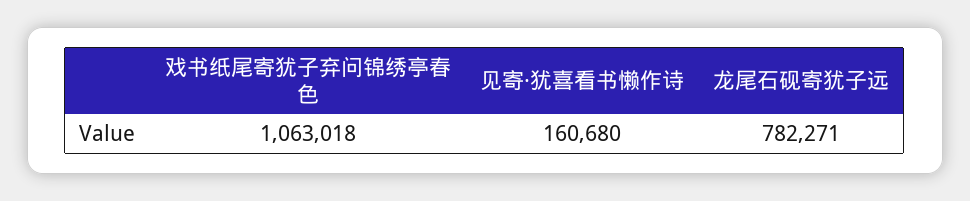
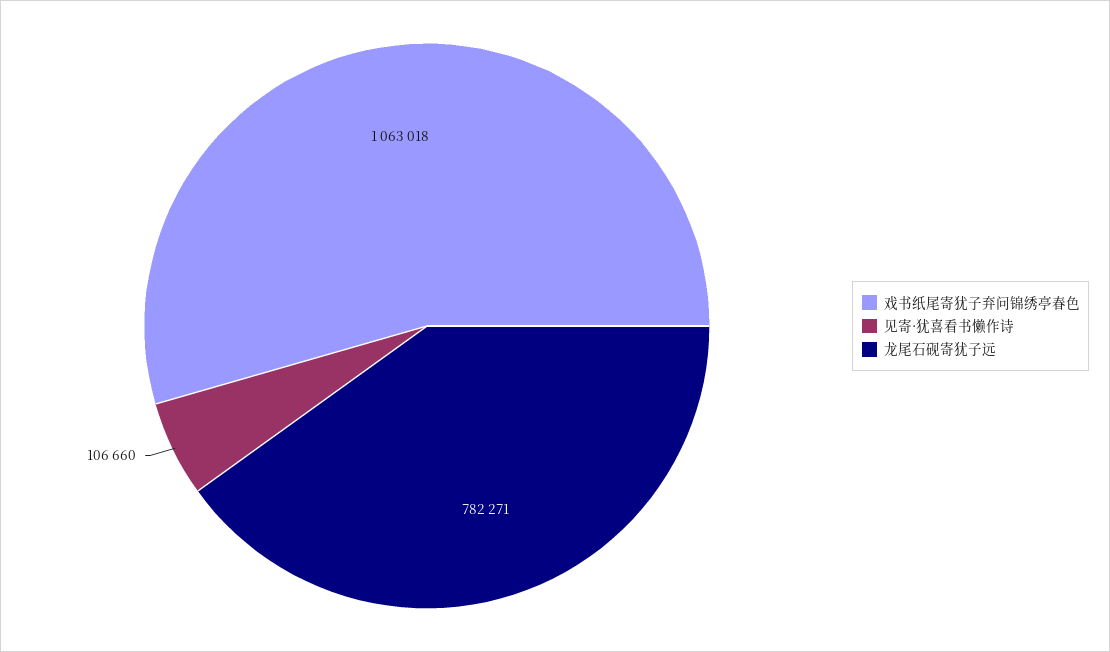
  {
    "戏书纸尾寄犹子弃问锦绣亭春色": 1063018,
-   "见寄·犹喜看书懒作诗": 160680,
+   "见寄·犹喜看书懒作诗": 106660,
    "龙尾石砚寄犹子远": 782271
  }

